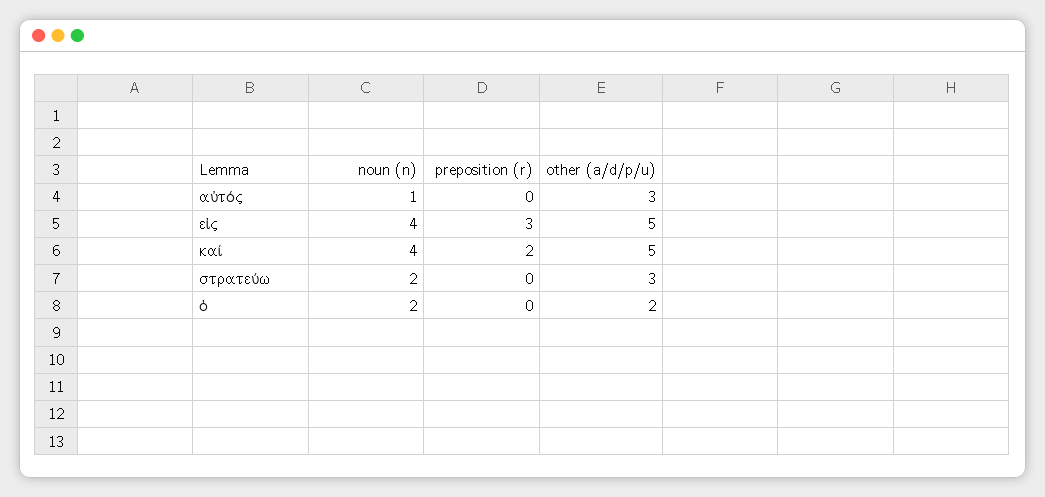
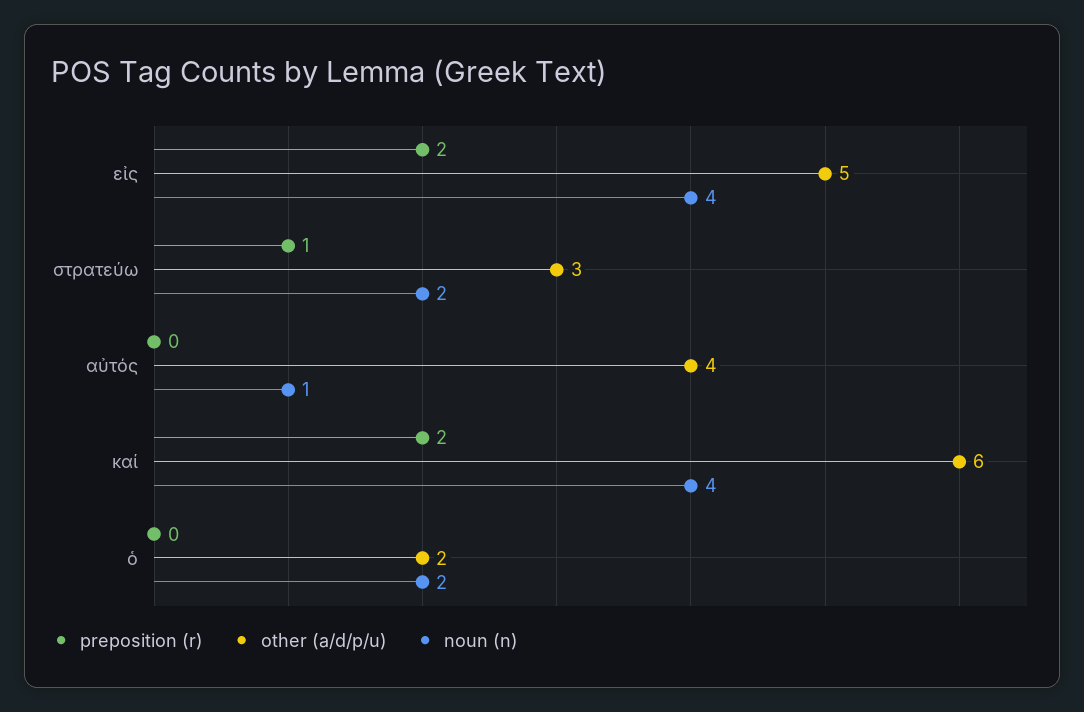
  {
    "noun (n)": {
      "αὐτός": 1,
      "εἰς": 4,
      "καί": 4,
      "στρατεύω": 2,
      "ὁ": 2
    },
    "preposition (r)": {
      "αὐτός": 0,
-     "εἰς": 3,
+     "εἰς": 2,
      "καί": 2,
-     "στρατεύω": 0,
+     "στρατεύω": 1,
      "ὁ": 0
    },
    "other (a/d/p/u)": {
-     "αὐτός": 3,
+     "αὐτός": 4,
      "εἰς": 5,
-     "καί": 5,
+     "καί": 6,
      "στρατεύω": 3,
      "ὁ": 2
    }
  }

